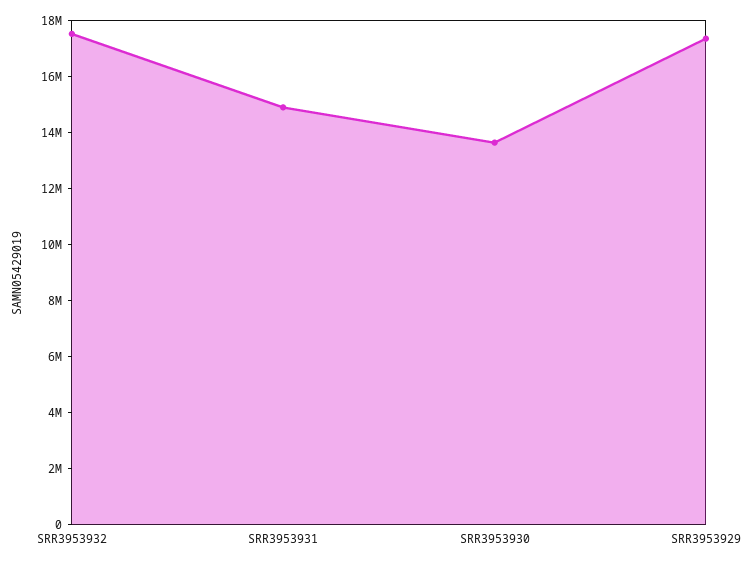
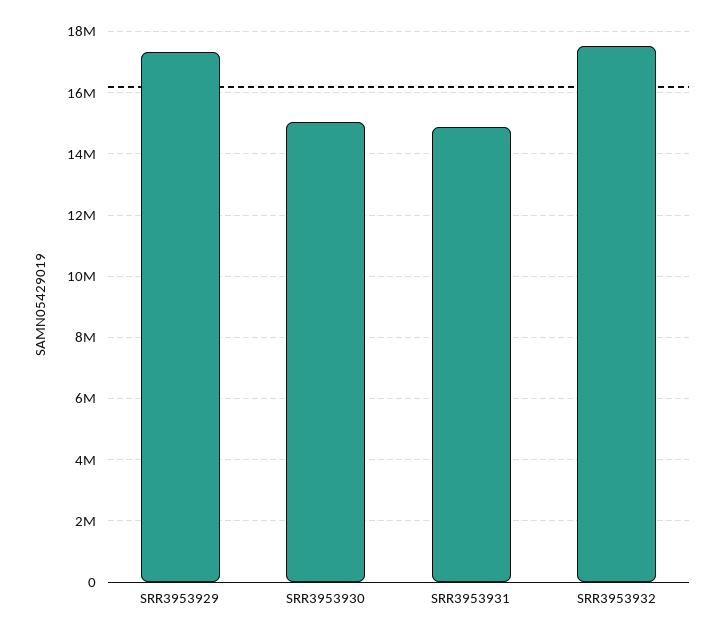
  {
    "SRR3953932": 17600000,
    "SRR3953931": 14800000,
-   "SRR3953930": 13500000,
+   "SRR3953930": 15000000,
    "SRR3953929": 17400000
  }

